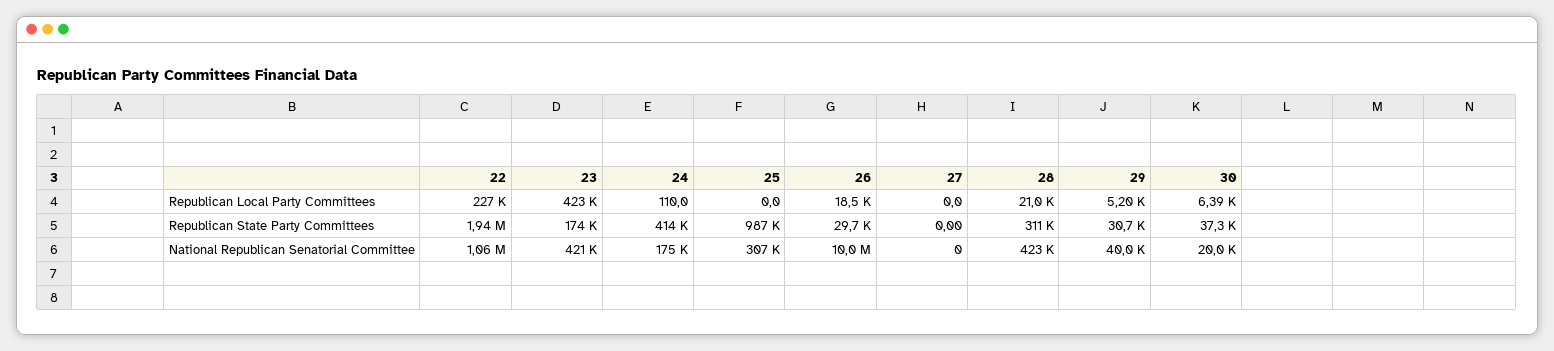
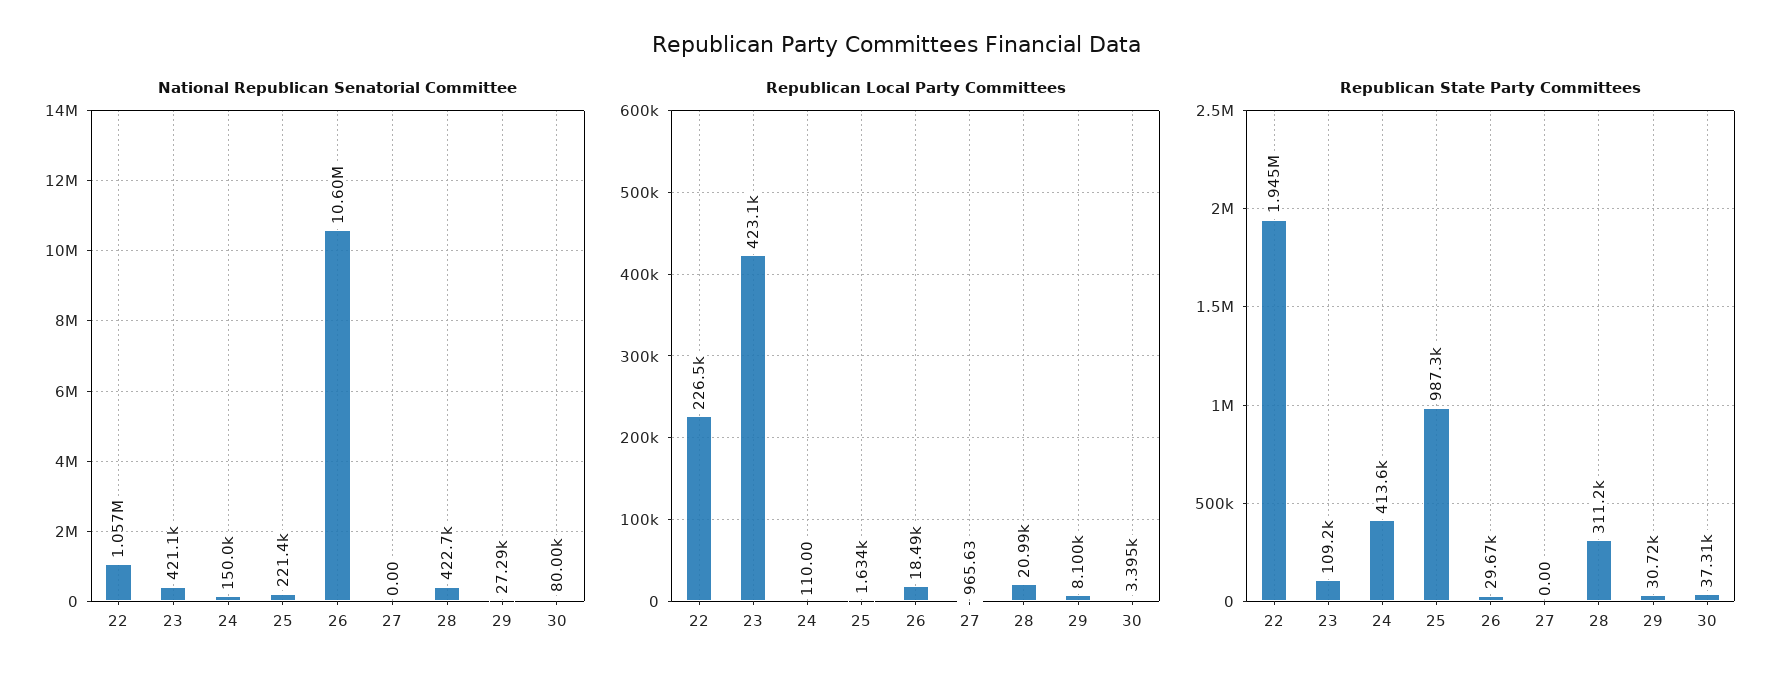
  {
    "Republican Local Party Committees": {
      "22": 226500,
      "23": 423100,
      "24": 110,
-     "25": 0,
+     "25": 1634,
      "26": 18490,
-     "27": 0,
+     "27": 965.63,
      "28": 20990,
-     "29": 5200,
+     "29": 8100,
-     "30": 6390
+     "30": 3395
    },
    "Republican State Party Committees": {
      "22": 1945000,
-     "23": 174000,
+     "23": 109200,
      "24": 413600,
      "25": 987300,
      "26": 29670,
      "27": 0,
      "28": 311200,
      "29": 30720,
      "30": 37310
    },
    "National Republican Senatorial Committee": {
      "22": 1057000,
      "23": 421100,
-     "24": 175000,
+     "24": 150000,
-     "25": 307000,
+     "25": 221400,
-     "26": 10000000,
+     "26": 10600000,
      "27": 0,
      "28": 422700,
-     "29": 40000,
+     "29": 27290,
-     "30": 20000
+     "30": 80000
    }
  }

